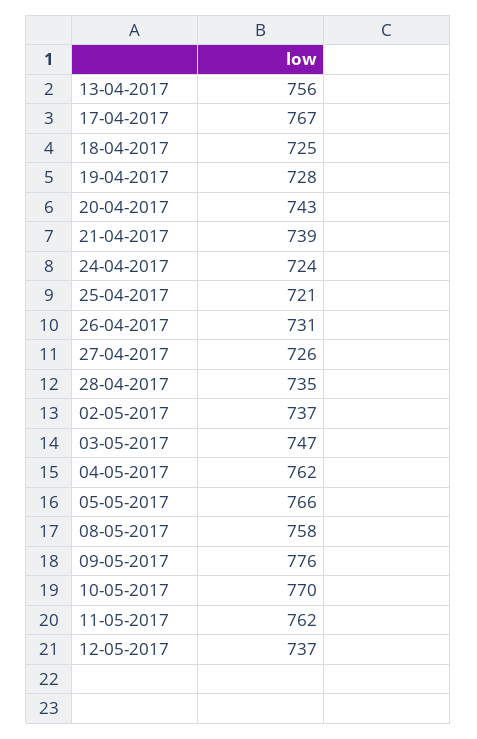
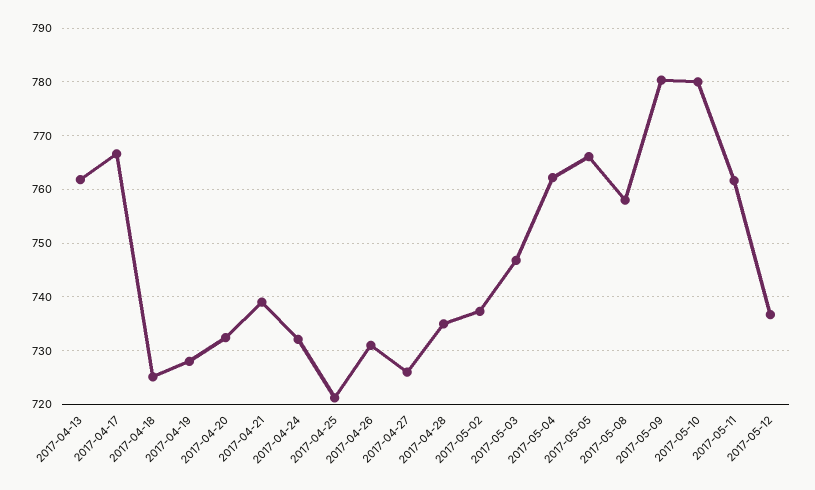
  {
-   "13-04-2017": 756,
+   "13-04-2017": 762,
    "17-04-2017": 767,
    "18-04-2017": 725,
    "19-04-2017": 728,
-   "20-04-2017": 743,
+   "20-04-2017": 732,
    "21-04-2017": 739,
-   "24-04-2017": 724,
+   "24-04-2017": 732,
    "25-04-2017": 721,
    "26-04-2017": 731,
    "27-04-2017": 726,
    "28-04-2017": 735,
    "02-05-2017": 737,
    "03-05-2017": 747,
    "04-05-2017": 762,
    "05-05-2017": 766,
    "08-05-2017": 758,
-   "09-05-2017": 776,
+   "09-05-2017": 780,
-   "10-05-2017": 770,
+   "10-05-2017": 780,
    "11-05-2017": 762,
    "12-05-2017": 737
  }

